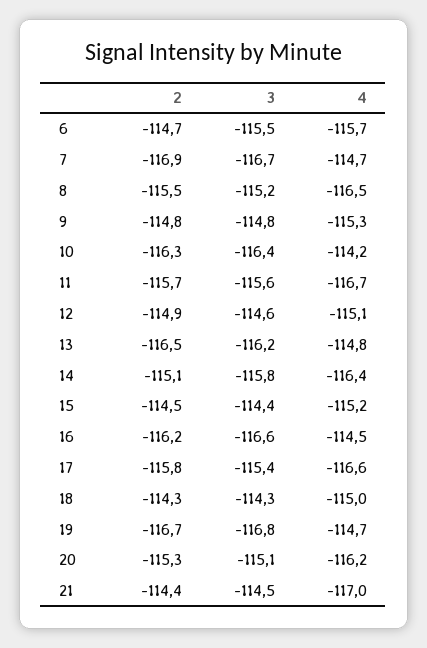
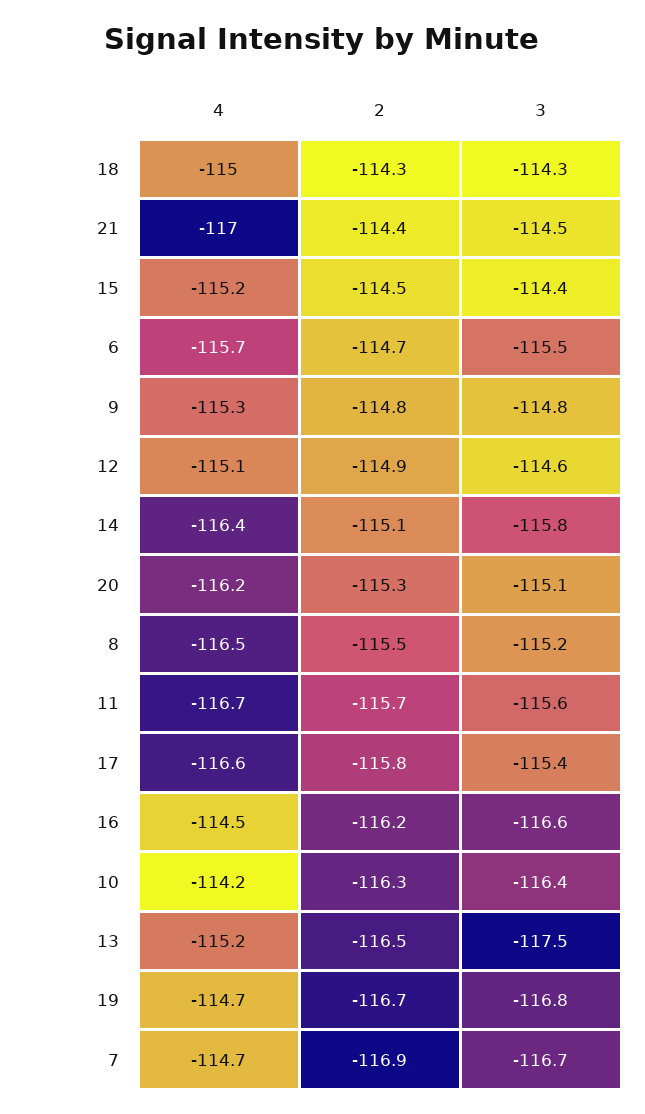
  {
    "2": {
      "6": -114.7,
      "7": -116.9,
      "8": -115.5,
      "9": -114.8,
      "10": -116.3,
      "11": -115.7,
      "12": -114.9,
      "13": -116.5,
      "14": -115.1,
      "15": -114.5,
      "16": -116.2,
      "17": -115.8,
      "18": -114.3,
      "19": -116.7,
      "20": -115.3,
      "21": -114.4
    },
    "3": {
      "6": -115.5,
      "7": -116.7,
      "8": -115.2,
      "9": -114.8,
      "10": -116.4,
      "11": -115.6,
      "12": -114.6,
-     "13": -116.2,
+     "13": -117.5,
      "14": -115.8,
      "15": -114.4,
      "16": -116.6,
      "17": -115.4,
      "18": -114.3,
      "19": -116.8,
      "20": -115.1,
      "21": -114.5
    },
    "4": {
      "6": -115.7,
      "7": -114.7,
      "8": -116.5,
      "9": -115.3,
      "10": -114.2,
      "11": -116.7,
      "12": -115.1,
-     "13": -114.8,
+     "13": -115.2,
      "14": -116.4,
      "15": -115.2,
      "16": -114.5,
      "17": -116.6,
      "18": -115,
      "19": -114.7,
      "20": -116.2,
      "21": -117
    }
  }

